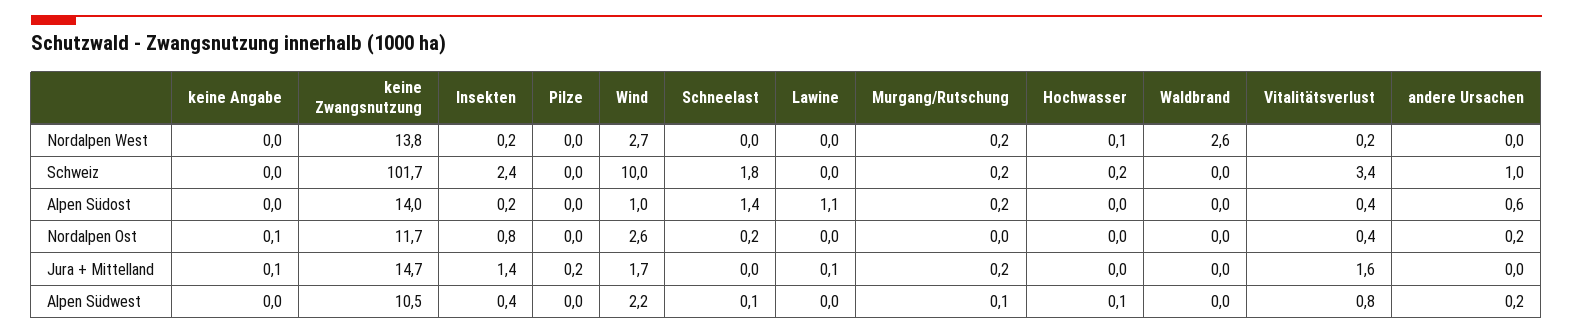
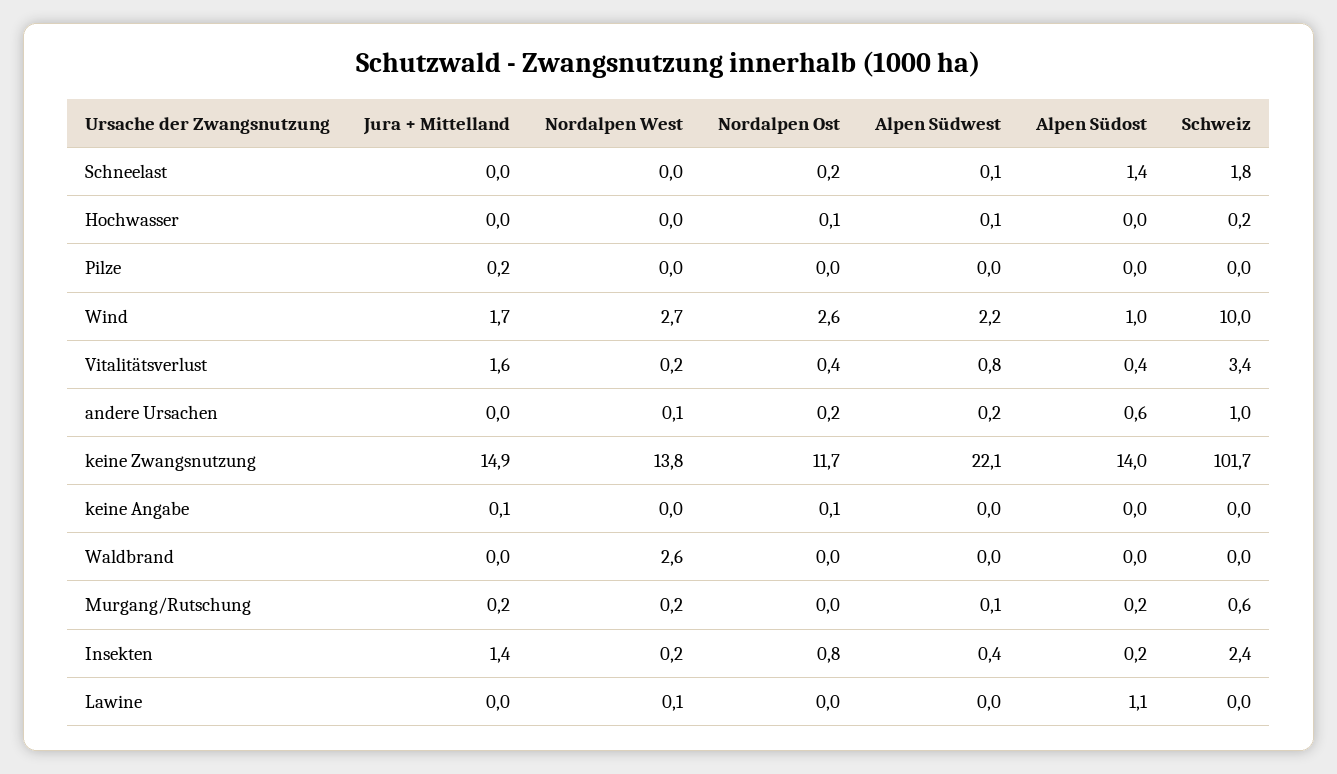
  {
    "keine Angabe": {
      "Nordalpen West": 0,
      "Schweiz": 0,
      "Alpen Südost": 0,
      "Nordalpen Ost": 0.1,
      "Jura + Mittelland": 0.1,
      "Alpen Südwest": 0
    },
    "keine Zwangsnutzung": {
      "Nordalpen West": 13.8,
      "Schweiz": 101.7,
      "Alpen Südost": 14,
      "Nordalpen Ost": 11.7,
-     "Jura + Mittelland": 14.7,
+     "Jura + Mittelland": 14.9,
-     "Alpen Südwest": 10.5
+     "Alpen Südwest": 22.1
    },
    "Insekten": {
      "Nordalpen West": 0.2,
      "Schweiz": 2.4,
      "Alpen Südost": 0.2,
      "Nordalpen Ost": 0.8,
      "Jura + Mittelland": 1.4,
      "Alpen Südwest": 0.4
    },
    "Pilze": {
      "Nordalpen West": 0,
      "Schweiz": 0,
      "Alpen Südost": 0,
      "Nordalpen Ost": 0,
      "Jura + Mittelland": 0.2,
      "Alpen Südwest": 0
    },
    "Wind": {
      "Nordalpen West": 2.7,
      "Schweiz": 10,
      "Alpen Südost": 1,
      "Nordalpen Ost": 2.6,
      "Jura + Mittelland": 1.7,
      "Alpen Südwest": 2.2
    },
    "Schneelast": {
      "Nordalpen West": 0,
      "Schweiz": 1.8,
      "Alpen Südost": 1.4,
      "Nordalpen Ost": 0.2,
      "Jura + Mittelland": 0,
      "Alpen Südwest": 0.1
    },
    "Lawine": {
-     "Nordalpen West": 0,
+     "Nordalpen West": 0.1,
      "Schweiz": 0,
      "Alpen Südost": 1.1,
      "Nordalpen Ost": 0,
-     "Jura + Mittelland": 0.1,
+     "Jura + Mittelland": 0,
      "Alpen Südwest": 0
    },
    "Murgang/Rutschung": {
      "Nordalpen West": 0.2,
-     "Schweiz": 0.2,
+     "Schweiz": 0.6,
      "Alpen Südost": 0.2,
      "Nordalpen Ost": 0,
      "Jura + Mittelland": 0.2,
      "Alpen Südwest": 0.1
    },
    "Hochwasser": {
-     "Nordalpen West": 0.1,
+     "Nordalpen West": 0,
      "Schweiz": 0.2,
      "Alpen Südost": 0,
-     "Nordalpen Ost": 0,
+     "Nordalpen Ost": 0.1,
      "Jura + Mittelland": 0,
      "Alpen Südwest": 0.1
    },
    "Waldbrand": {
      "Nordalpen West": 2.6,
      "Schweiz": 0,
      "Alpen Südost": 0,
      "Nordalpen Ost": 0,
      "Jura + Mittelland": 0,
      "Alpen Südwest": 0
    },
    "Vitalitätsverlust": {
      "Nordalpen West": 0.2,
      "Schweiz": 3.4,
      "Alpen Südost": 0.4,
      "Nordalpen Ost": 0.4,
      "Jura + Mittelland": 1.6,
      "Alpen Südwest": 0.8
    },
    "andere Ursachen": {
-     "Nordalpen West": 0,
+     "Nordalpen West": 0.1,
      "Schweiz": 1,
      "Alpen Südost": 0.6,
      "Nordalpen Ost": 0.2,
      "Jura + Mittelland": 0,
      "Alpen Südwest": 0.2
    }
  }

